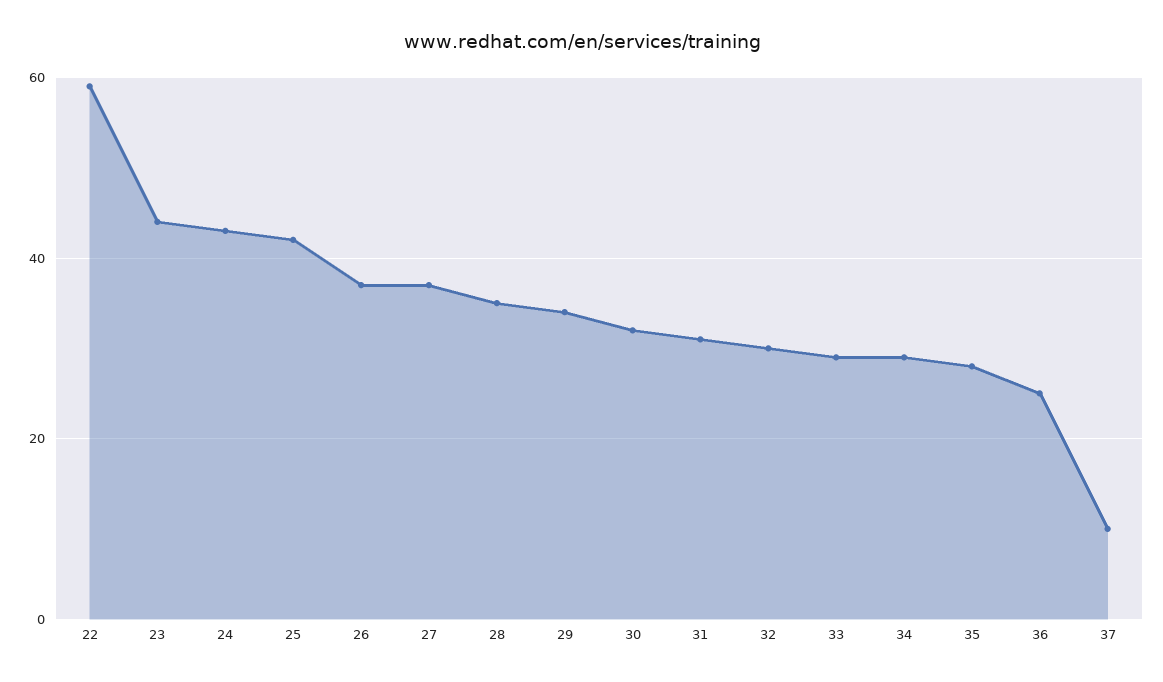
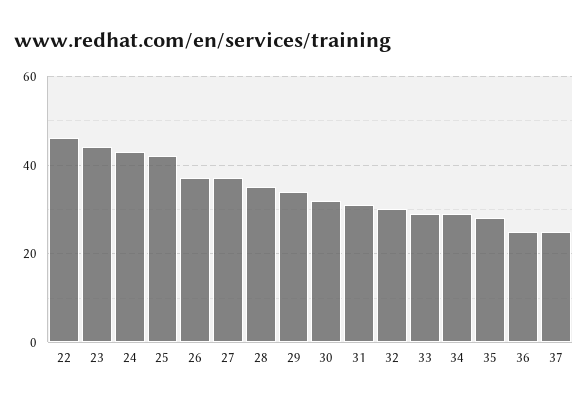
  {
-   "22": 60,
+   "22": 45,
    "23": 45,
    "24": 45,
    "25": 40,
    "26": 35,
    "27": 35,
    "28": 35,
    "29": 35,
    "30": 30,
    "31": 30,
    "32": 30,
    "33": 30,
    "34": 30,
    "35": 30,
    "36": 25,
-   "37": 10
+   "37": 25
  }

